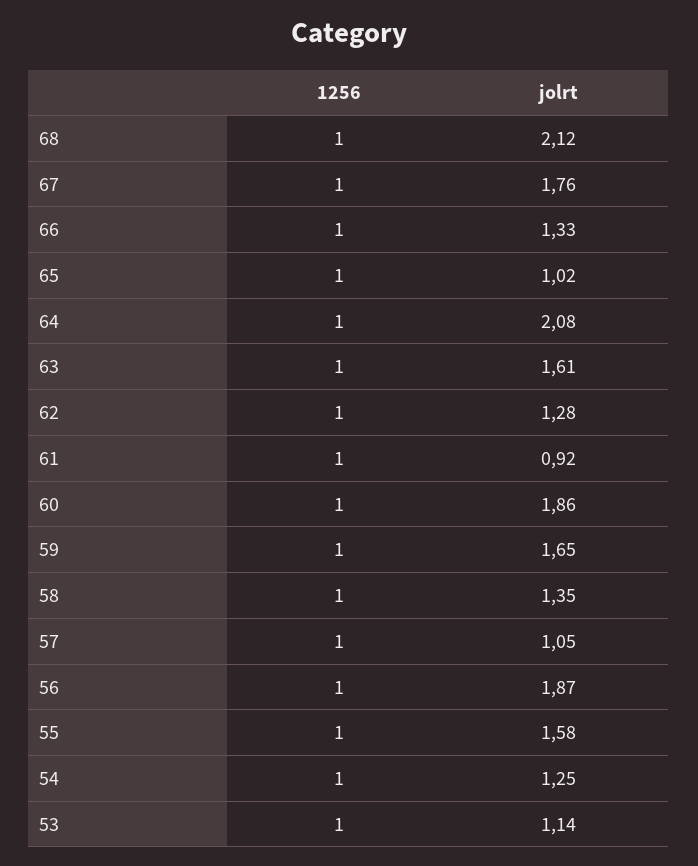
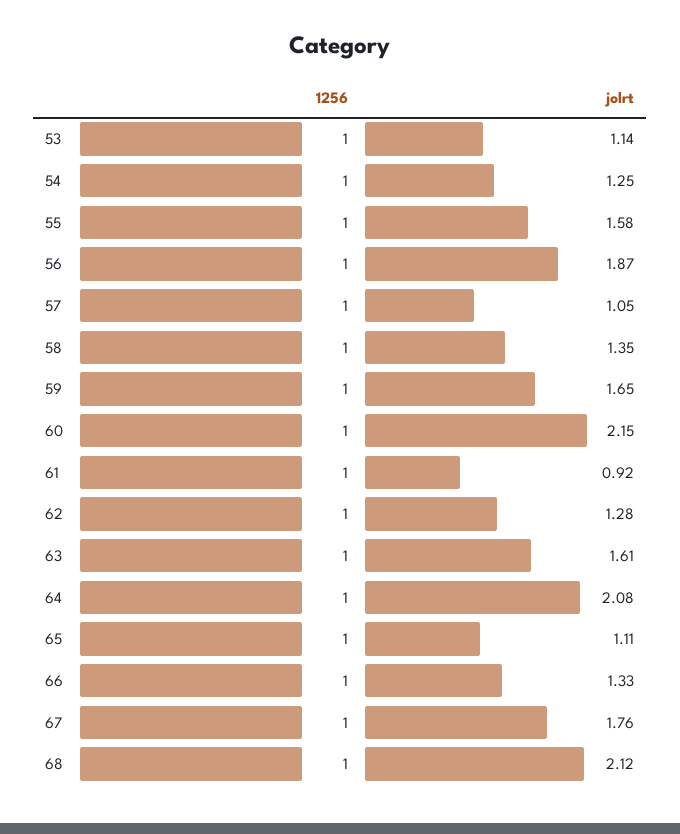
  {
    "1256": {
      "68": 1,
      "67": 1,
      "66": 1,
      "65": 1,
      "64": 1,
      "63": 1,
      "62": 1,
      "61": 1,
      "60": 1,
      "59": 1,
      "58": 1,
      "57": 1,
      "56": 1,
      "55": 1,
      "54": 1,
      "53": 1
    },
    "jolrt": {
      "68": 2.12,
      "67": 1.76,
      "66": 1.33,
-     "65": 1.02,
+     "65": 1.11,
      "64": 2.08,
      "63": 1.61,
      "62": 1.28,
      "61": 0.92,
-     "60": 1.86,
+     "60": 2.15,
      "59": 1.65,
      "58": 1.35,
      "57": 1.05,
      "56": 1.87,
      "55": 1.58,
      "54": 1.25,
      "53": 1.14
    }
  }

